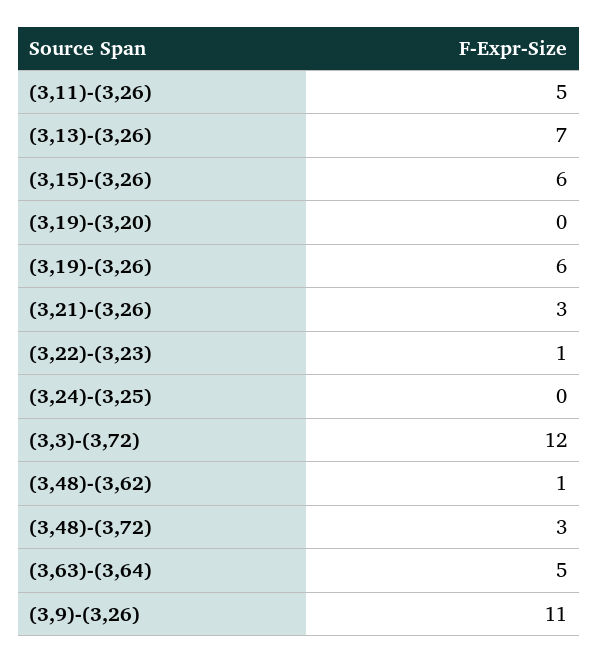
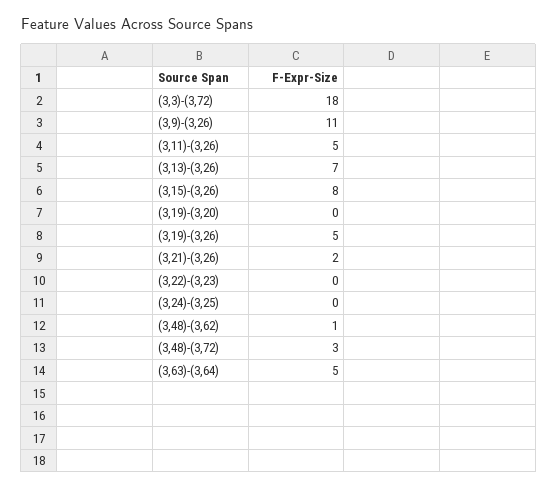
  {
    "(3,11)-(3,26)": 5,
    "(3,13)-(3,26)": 7,
-   "(3,15)-(3,26)": 6,
+   "(3,15)-(3,26)": 8,
    "(3,19)-(3,20)": 0,
-   "(3,19)-(3,26)": 6,
+   "(3,19)-(3,26)": 5,
-   "(3,21)-(3,26)": 3,
+   "(3,21)-(3,26)": 2,
-   "(3,22)-(3,23)": 1,
+   "(3,22)-(3,23)": 0,
    "(3,24)-(3,25)": 0,
-   "(3,3)-(3,72)": 12,
+   "(3,3)-(3,72)": 18,
    "(3,48)-(3,62)": 1,
    "(3,48)-(3,72)": 3,
    "(3,63)-(3,64)": 5,
    "(3,9)-(3,26)": 11
  }

